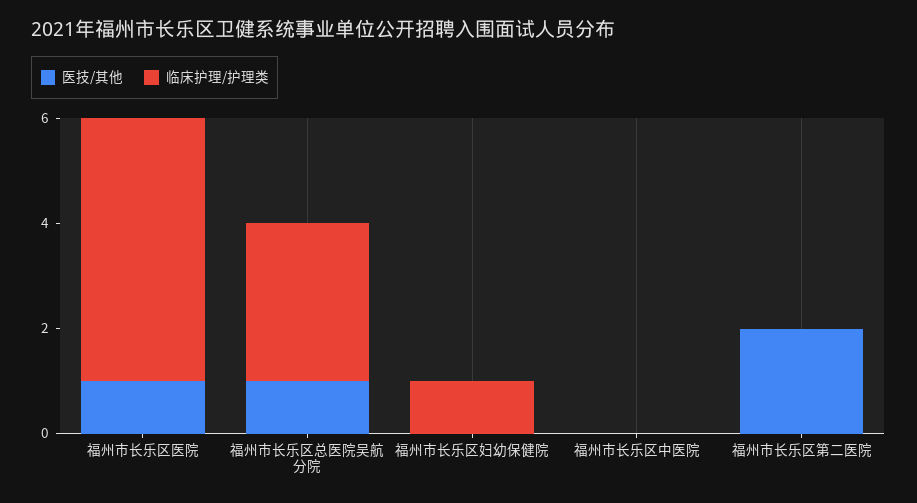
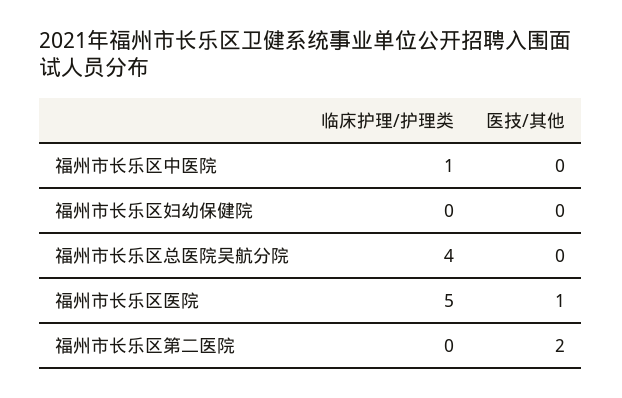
  {
    "医技/其他": {
      "福州市长乐区医院": 1,
-     "福州市长乐区总医院吴航分院": 1,
+     "福州市长乐区总医院吴航分院": 0,
      "福州市长乐区妇幼保健院": 0,
      "福州市长乐区中医院": 0,
      "福州市长乐区第二医院": 2
    },
    "临床护理/护理类": {
      "福州市长乐区医院": 5,
-     "福州市长乐区总医院吴航分院": 3,
+     "福州市长乐区总医院吴航分院": 4,
-     "福州市长乐区妇幼保健院": 1,
+     "福州市长乐区妇幼保健院": 0,
-     "福州市长乐区中医院": 0,
+     "福州市长乐区中医院": 1,
      "福州市长乐区第二医院": 0
    }
  }

